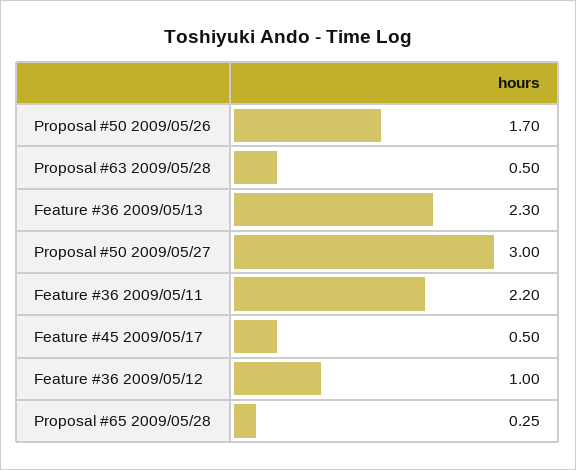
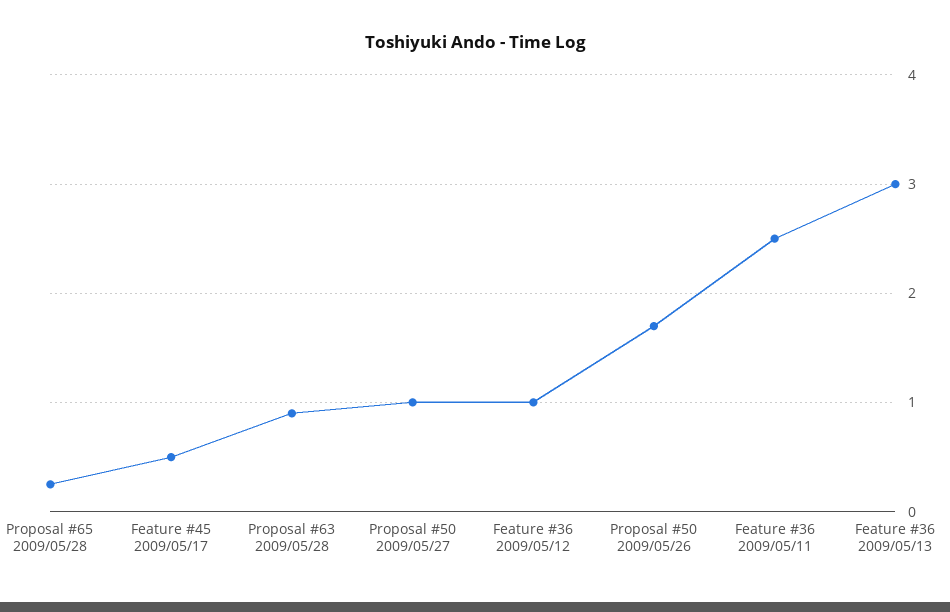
  {
    "Proposal #50 2009/05/26": 1.7,
-   "Proposal #63 2009/05/28": 0.5,
+   "Proposal #63 2009/05/28": 0.9,
-   "Feature #36 2009/05/13": 2.3,
+   "Feature #36 2009/05/13": 3,
-   "Proposal #50 2009/05/27": 3,
+   "Proposal #50 2009/05/27": 1,
-   "Feature #36 2009/05/11": 2.2,
+   "Feature #36 2009/05/11": 2.5,
    "Feature #45 2009/05/17": 0.5,
    "Feature #36 2009/05/12": 1,
    "Proposal #65 2009/05/28": 0.25
  }

